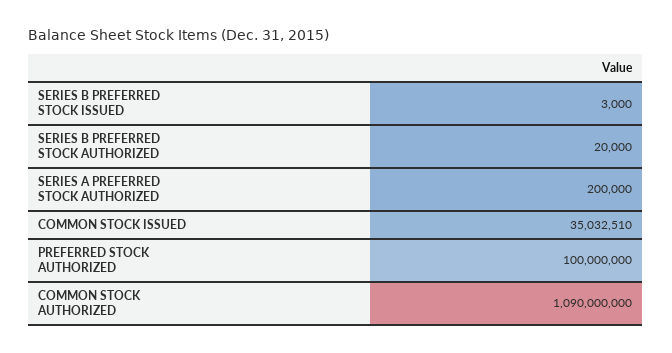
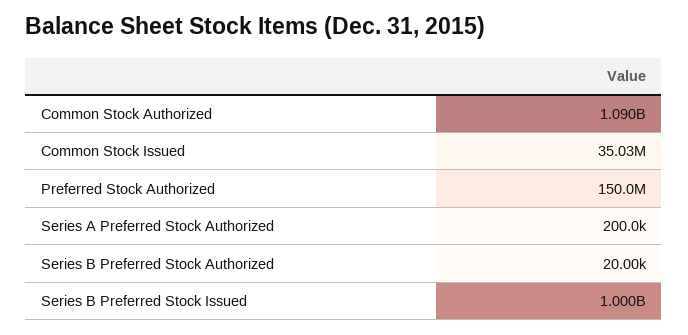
  {
-   "SERIES B PREFERRED STOCK ISSUED": 3000,
+   "SERIES B PREFERRED STOCK ISSUED": 1000000000,
    "SERIES B PREFERRED STOCK AUTHORIZED": 20000,
    "SERIES A PREFERRED STOCK AUTHORIZED": 200000,
    "COMMON STOCK ISSUED": 35032510,
-   "PREFERRED STOCK AUTHORIZED": 100000000,
+   "PREFERRED STOCK AUTHORIZED": 150000000,
    "COMMON STOCK AUTHORIZED": 1090000000
  }

